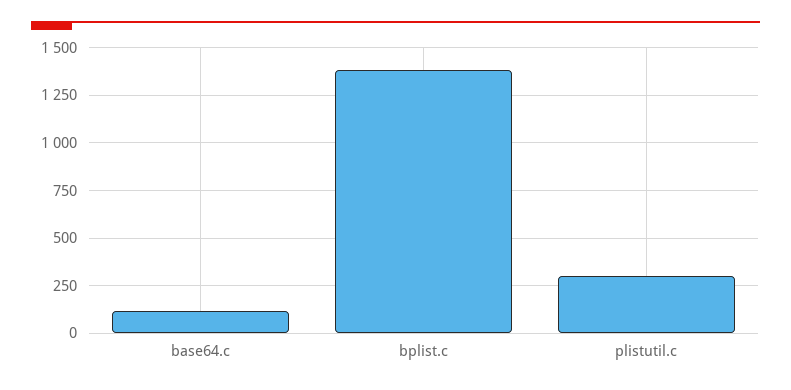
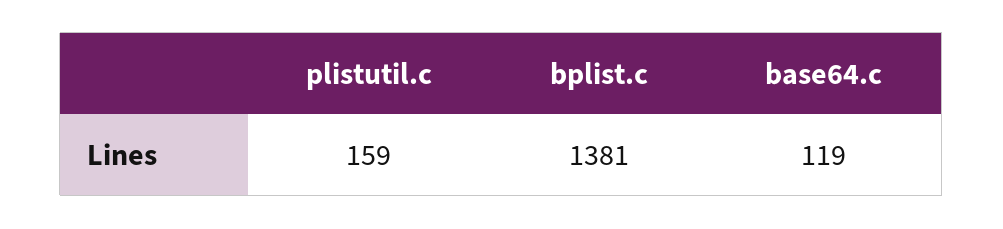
  {
    "base64.c": 119,
    "bplist.c": 1381,
-   "plistutil.c": 300
+   "plistutil.c": 159
  }

